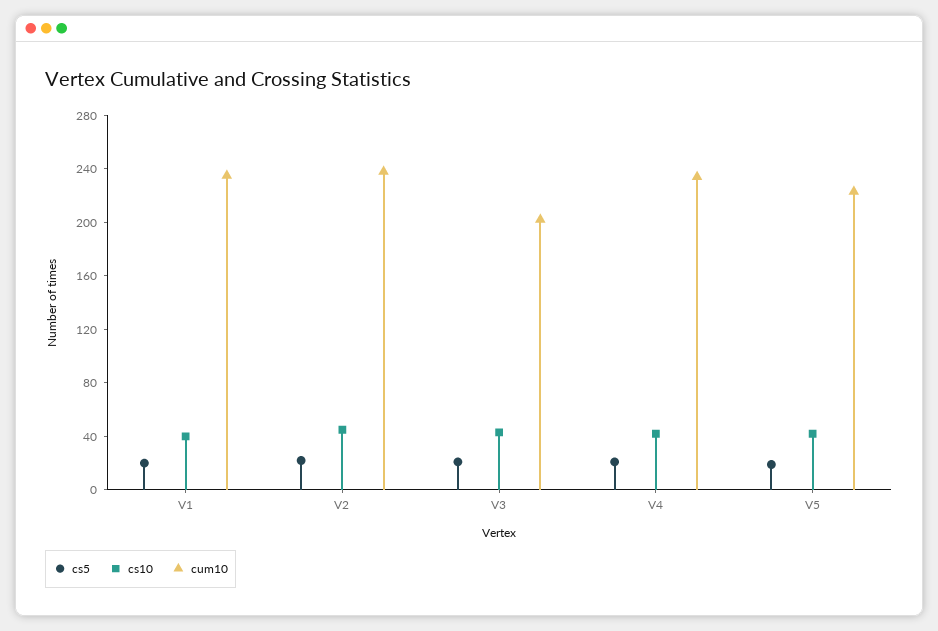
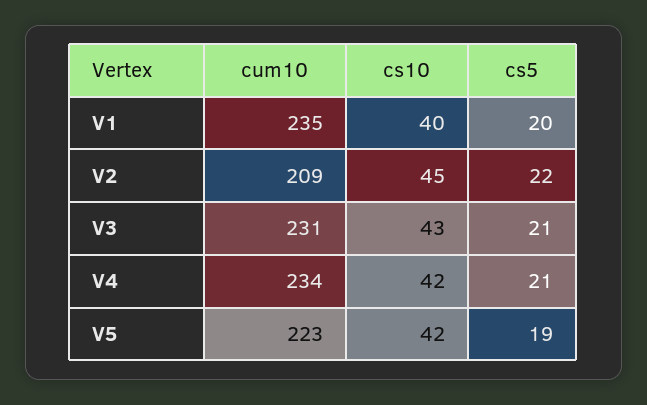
  {
    "cs5": {
      "V1": 20,
      "V2": 22,
      "V3": 21,
      "V4": 21,
      "V5": 19
    },
    "cs10": {
      "V1": 40,
      "V2": 45,
      "V3": 43,
      "V4": 42,
      "V5": 42
    },
    "cum10": {
      "V1": 235,
-     "V2": 240,
+     "V2": 209,
-     "V3": 200,
+     "V3": 231,
      "V4": 234,
      "V5": 223
    }
  }

